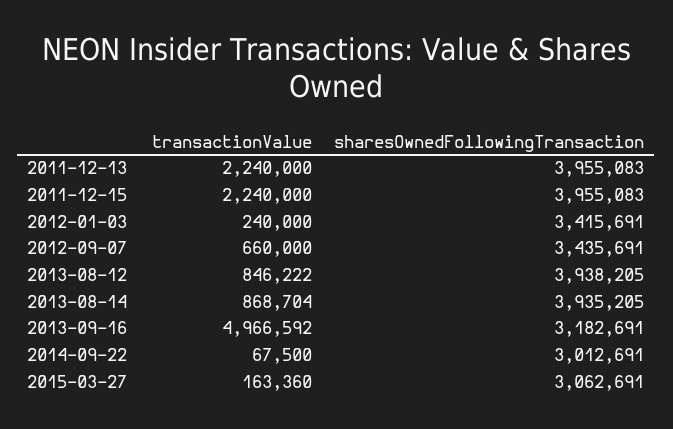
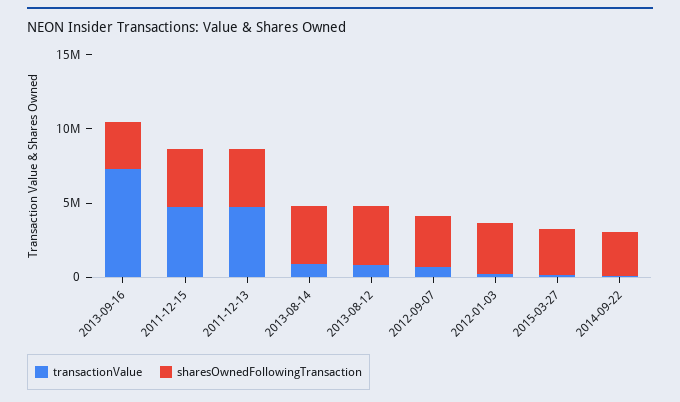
  {
    "transactionValue": {
-     "2011-12-13": 2240000,
+     "2011-12-13": 5000000,
-     "2011-12-15": 2240000,
+     "2011-12-15": 5000000,
      "2012-01-03": 240000,
      "2012-09-07": 660000,
      "2013-08-12": 846222,
      "2013-08-14": 868704,
-     "2013-09-16": 4966592,
+     "2013-09-16": 7000000,
      "2014-09-22": 67500,
      "2015-03-27": 163360
    },
    "sharesOwnedFollowingTransaction": {
      "2011-12-13": 3955083,
      "2011-12-15": 3955083,
      "2012-01-03": 3415691,
      "2012-09-07": 3435691,
      "2013-08-12": 3938205,
      "2013-08-14": 3935205,
      "2013-09-16": 3182691,
      "2014-09-22": 3012691,
      "2015-03-27": 3062691
    }
  }

